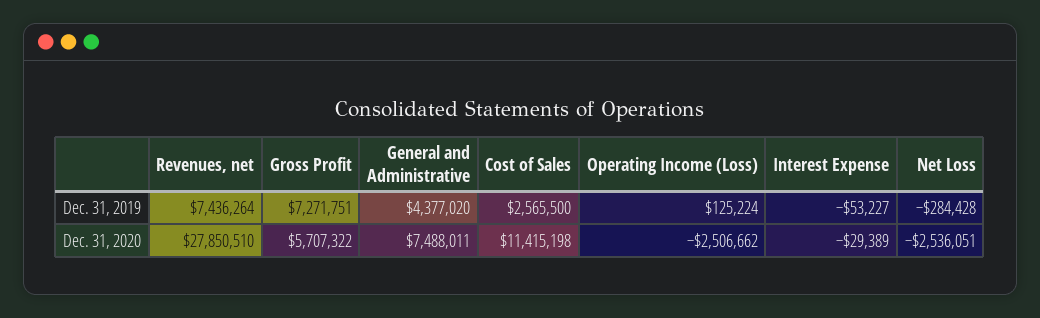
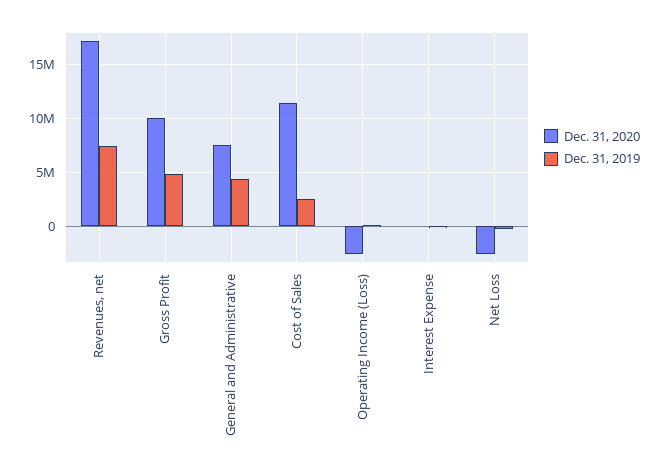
  {
    "Dec. 31, 2019": {
      "Revenues, net": 7436264,
-     "Gross Profit": 7271751,
+     "Gross Profit": 5000000,
      "General and Administrative": 4377020,
      "Cost of Sales": 2565500,
      "Operating Income (Loss)": 125224,
      "Interest Expense": -53227,
      "Net Loss": -284428
    },
    "Dec. 31, 2020": {
-     "Revenues, net": 27850510,
+     "Revenues, net": 17000000,
-     "Gross Profit": 5707322,
+     "Gross Profit": 10000000,
      "General and Administrative": 7488011,
      "Cost of Sales": 11415198,
      "Operating Income (Loss)": -2506662,
      "Interest Expense": -29389,
      "Net Loss": -2536051
    }
  }

